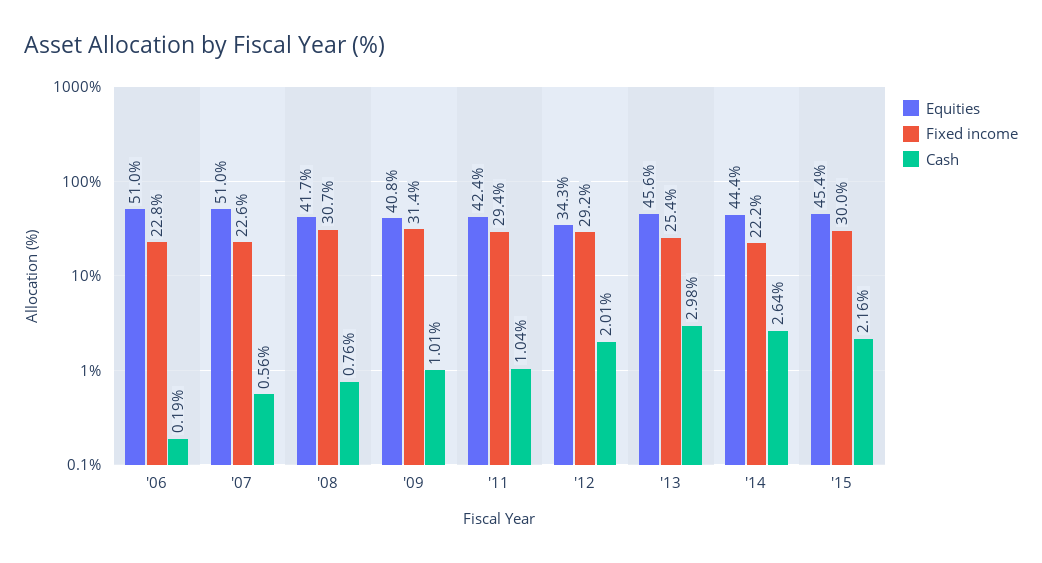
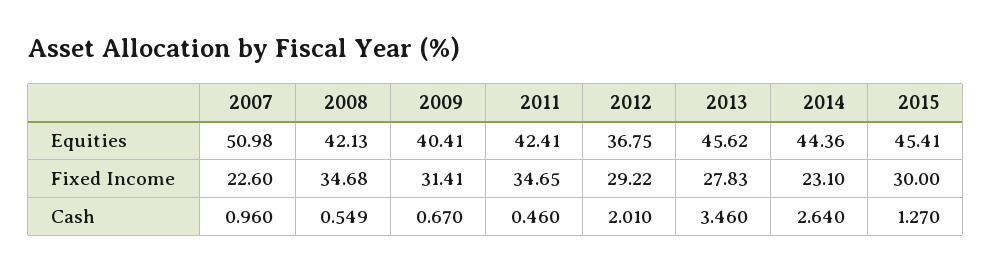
  {
    "Equities": {
-     "'06": 51,
      "'07": 50.98,
-     "'08": 41.7,
+     "'08": 42.13,
-     "'09": 40.8,
+     "'09": 40.41,
      "'11": 42.41,
-     "'12": 34.3,
+     "'12": 36.75,
      "'13": 45.62,
      "'14": 44.36,
      "'15": 45.41
    },
    "Fixed income": {
-     "'06": 22.8,
      "'07": 22.6,
-     "'08": 30.7,
+     "'08": 34.68,
      "'09": 31.41,
-     "'11": 29.4,
+     "'11": 34.65,
      "'12": 29.22,
-     "'13": 25.4,
+     "'13": 27.83,
-     "'14": 22.2,
+     "'14": 23.1,
      "'15": 30
    },
    "Cash": {
-     "'06": 0.19,
-     "'07": 0.56,
+     "'07": 0.96,
-     "'08": 0.76,
+     "'08": 0.549,
-     "'09": 1.01,
+     "'09": 0.67,
-     "'11": 1.04,
+     "'11": 0.46,
      "'12": 2.01,
-     "'13": 2.98,
+     "'13": 3.46,
      "'14": 2.64,
-     "'15": 2.16
+     "'15": 1.27
    }
  }

